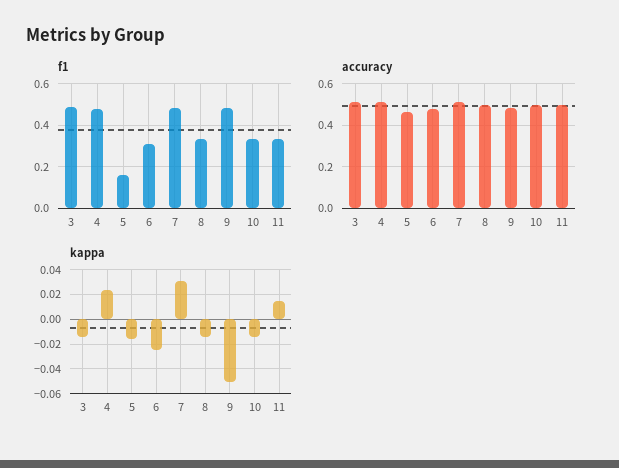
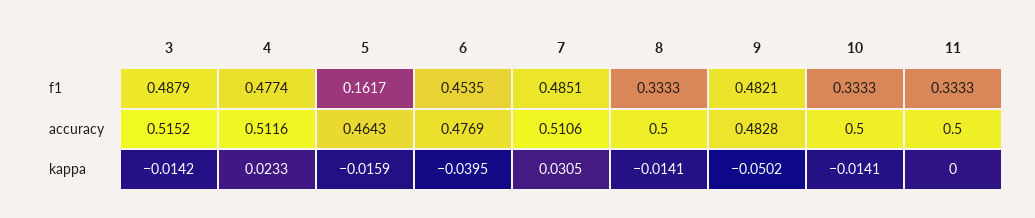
  {
    "f1": {
      "3": 0.4879,
      "4": 0.4774,
      "5": 0.1617,
-     "6": 0.3,
+     "6": 0.4535,
      "7": 0.4851,
      "8": 0.3333,
      "9": 0.4821,
      "10": 0.3333,
      "11": 0.3333
    },
    "accuracy": {
      "3": 0.5152,
      "4": 0.5116,
      "5": 0.4643,
      "6": 0.4769,
      "7": 0.5106,
      "8": 0.5,
      "9": 0.4828,
      "10": 0.5,
      "11": 0.5
    },
    "kappa": {
      "3": -0.0142,
      "4": 0.0233,
      "5": -0.0159,
-     "6": -0.025,
+     "6": -0.0395,
      "7": 0.0305,
      "8": -0.0141,
      "9": -0.0502,
      "10": -0.0141,
-     "11": 0.015
+     "11": 0
    }
  }

